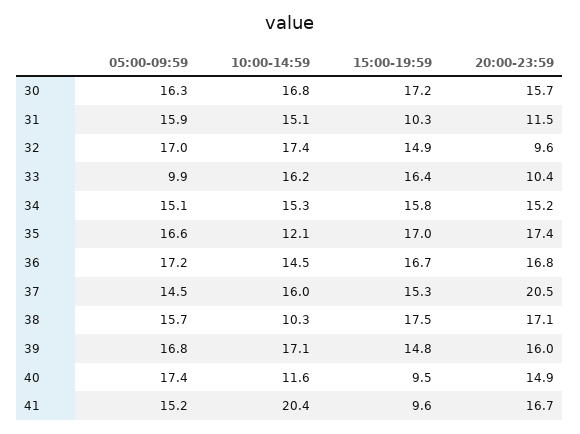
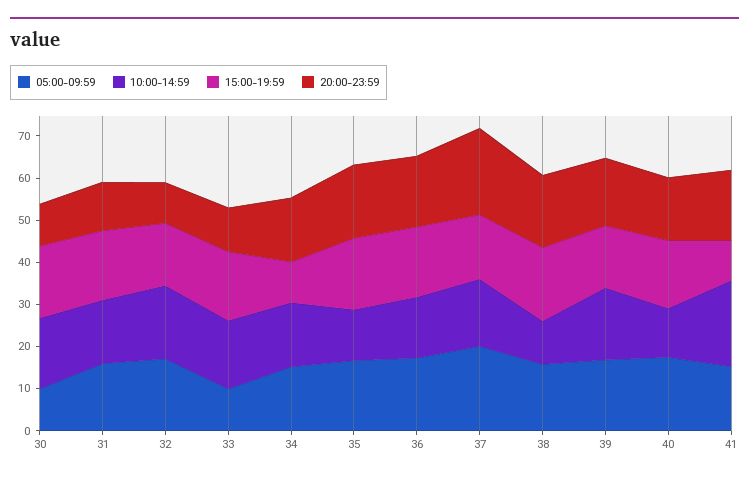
  {
    "05:00-09:59": {
-     "30": 16.3,
+     "30": 10,
      "31": 15.9,
      "32": 17,
      "33": 9.9,
      "34": 15.1,
      "35": 16.6,
      "36": 17.2,
-     "37": 14.5,
+     "37": 20,
      "38": 15.7,
      "39": 16.8,
      "40": 17.4,
      "41": 15.2
    },
    "10:00-14:59": {
      "30": 16.8,
      "31": 15.1,
      "32": 17.4,
      "33": 16.2,
      "34": 15.3,
      "35": 12.1,
      "36": 14.5,
      "37": 16,
      "38": 10.3,
      "39": 17.1,
      "40": 11.6,
      "41": 20.4
    },
    "15:00-19:59": {
      "30": 17.2,
-     "31": 10.3,
+     "31": 16,
      "32": 14.9,
      "33": 16.4,
-     "34": 15.8,
+     "34": 10,
      "35": 17,
      "36": 16.7,
      "37": 15.3,
      "38": 17.5,
      "39": 14.8,
-     "40": 9.5,
+     "40": 16,
      "41": 9.6
    },
    "20:00-23:59": {
-     "30": 15.7,
+     "30": 10,
      "31": 11.5,
      "32": 9.6,
      "33": 10.4,
      "34": 15.2,
      "35": 17.4,
      "36": 16.8,
      "37": 20.5,
      "38": 17.1,
      "39": 16,
      "40": 14.9,
      "41": 16.7
    }
  }

